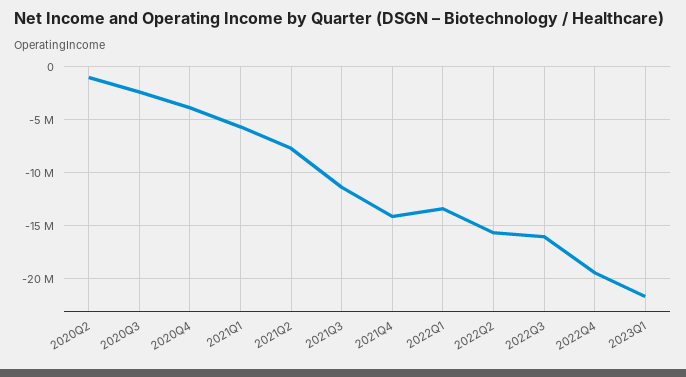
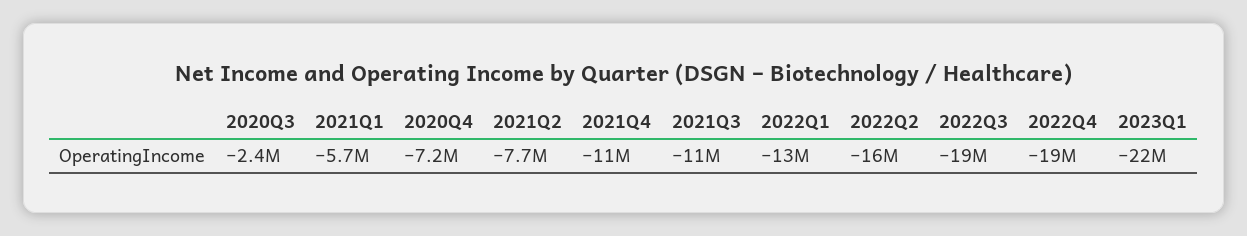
  {
-   "2020Q2": -1000000,
    "2020Q3": -2400000,
-   "2020Q4": -4000000,
+   "2020Q4": -7200000,
    "2021Q1": -5700000,
    "2021Q2": -7700000,
    "2021Q3": -11000000,
-   "2021Q4": -14000000,
+   "2021Q4": -11000000,
    "2022Q1": -13000000,
    "2022Q2": -16000000,
-   "2022Q3": -16000000,
+   "2022Q3": -19000000,
    "2022Q4": -19000000,
    "2023Q1": -22000000
  }

